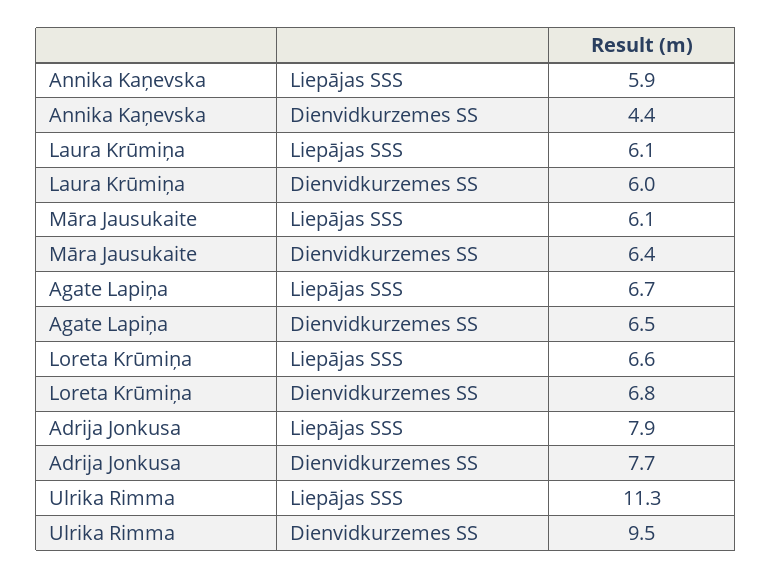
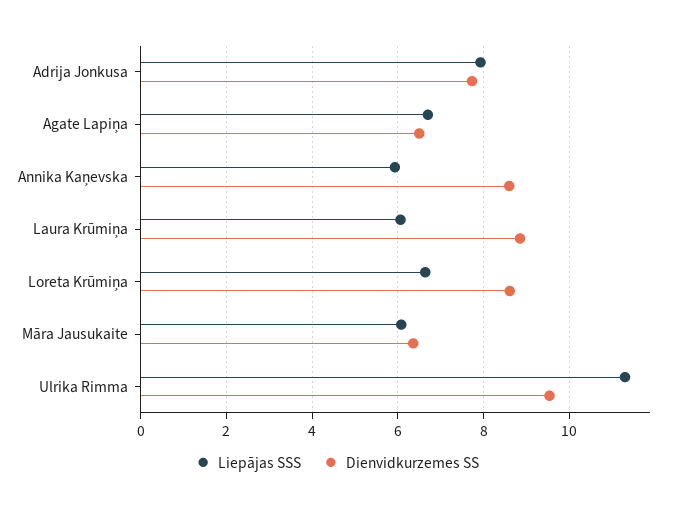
  {
    "Liepājas SSS": {
      "Annika Kaņevska": 5.9,
      "Laura Krūmiņa": 6.1,
      "Māra Jausukaite": 6.1,
      "Agate Lapiņa": 6.7,
      "Loreta Krūmiņa": 6.6,
      "Adrija Jonkusa": 7.9,
      "Ulrika Rimma": 11.3
    },
    "Dienvidkurzemes SS": {
-     "Annika Kaņevska": 4.4,
+     "Annika Kaņevska": 8.6,
-     "Laura Krūmiņa": 6,
+     "Laura Krūmiņa": 8.8,
      "Māra Jausukaite": 6.4,
      "Agate Lapiņa": 6.5,
-     "Loreta Krūmiņa": 6.8,
+     "Loreta Krūmiņa": 8.6,
      "Adrija Jonkusa": 7.7,
      "Ulrika Rimma": 9.5
    }
  }

